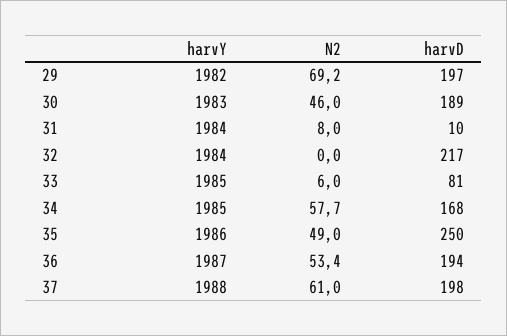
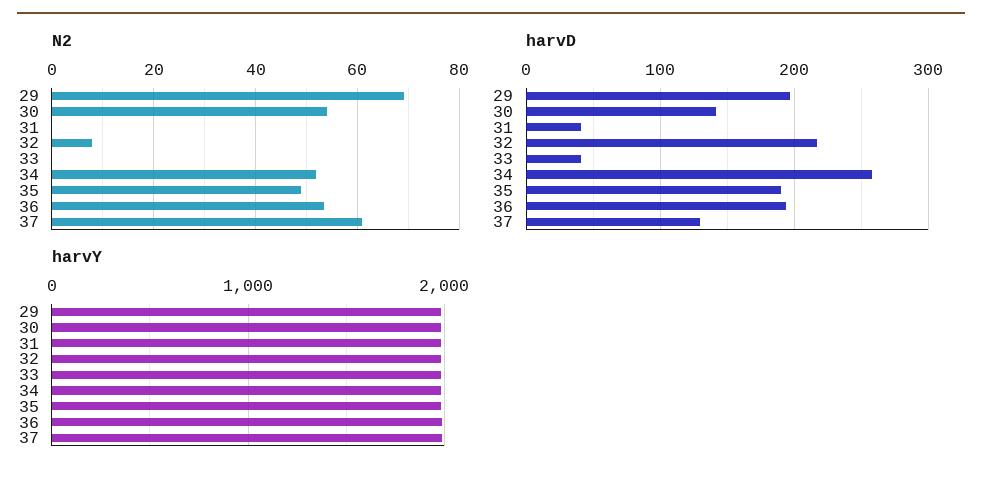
  {
    "harvY": {
      "29": 1982,
      "30": 1983,
      "31": 1984,
      "32": 1984,
      "33": 1985,
      "34": 1985,
      "35": 1986,
      "36": 1987,
      "37": 1988
    },
    "N2": {
      "29": 69.2,
-     "30": 46,
+     "30": 54,
-     "31": 8,
+     "31": 0,
-     "32": 0,
+     "32": 8,
-     "33": 6,
+     "33": 0,
-     "34": 57.7,
+     "34": 52,
      "35": 49,
      "36": 53.4,
      "37": 61
    },
    "harvD": {
      "29": 197,
-     "30": 189,
+     "30": 140,
-     "31": 10,
+     "31": 40,
      "32": 217,
-     "33": 81,
+     "33": 40,
-     "34": 168,
+     "34": 260,
-     "35": 250,
+     "35": 190,
      "36": 194,
-     "37": 198
+     "37": 130
    }
  }

